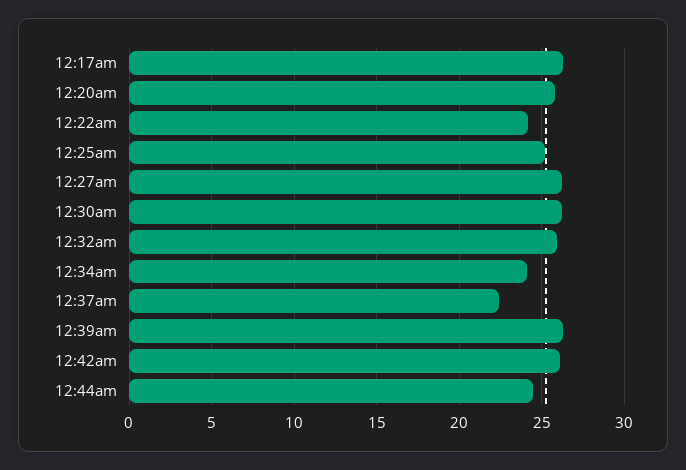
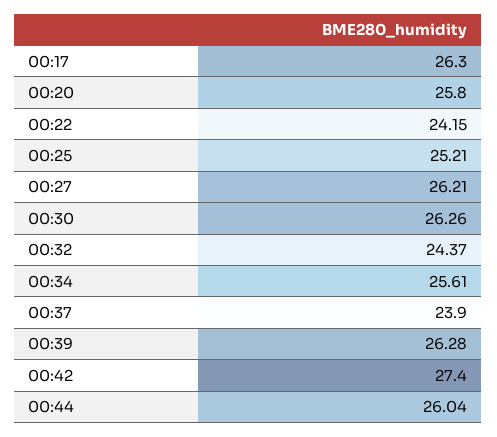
  {
    "12:17am": 26.3,
    "12:20am": 25.8,
    "12:22am": 24.15,
    "12:25am": 25.21,
    "12:27am": 26.21,
    "12:30am": 26.26,
-   "12:32am": 26,
+   "12:32am": 24.37,
-   "12:34am": 24,
+   "12:34am": 25.61,
-   "12:37am": 22.5,
+   "12:37am": 23.9,
    "12:39am": 26.28,
-   "12:42am": 26,
+   "12:42am": 27.4,
-   "12:44am": 24.5
+   "12:44am": 26.04
  }

